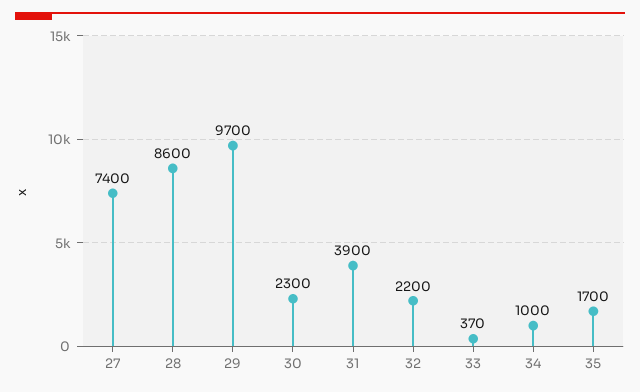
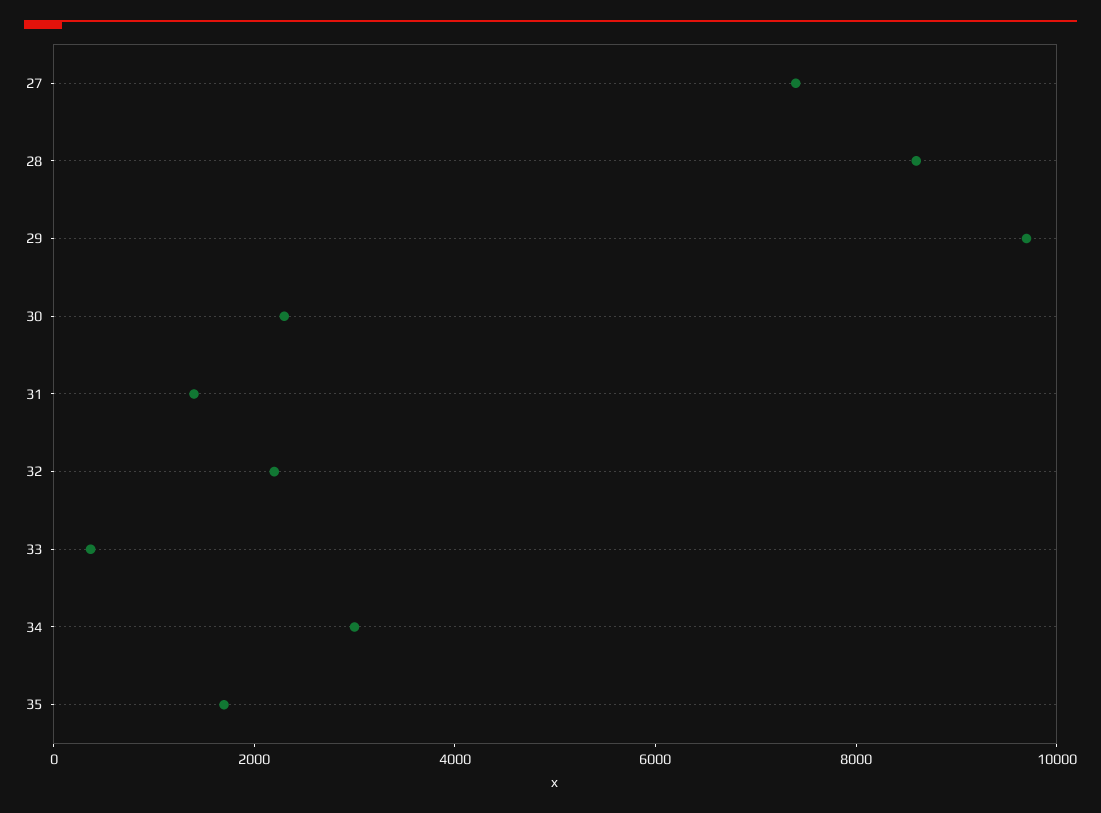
  {
    "27": 7400,
    "28": 8600,
    "29": 9700,
    "30": 2300,
-   "31": 3900,
+   "31": 1500,
    "32": 2200,
    "33": 370,
-   "34": 1000,
+   "34": 3000,
    "35": 1700
  }

